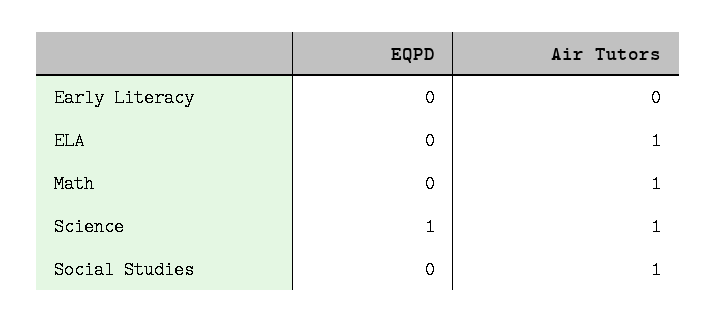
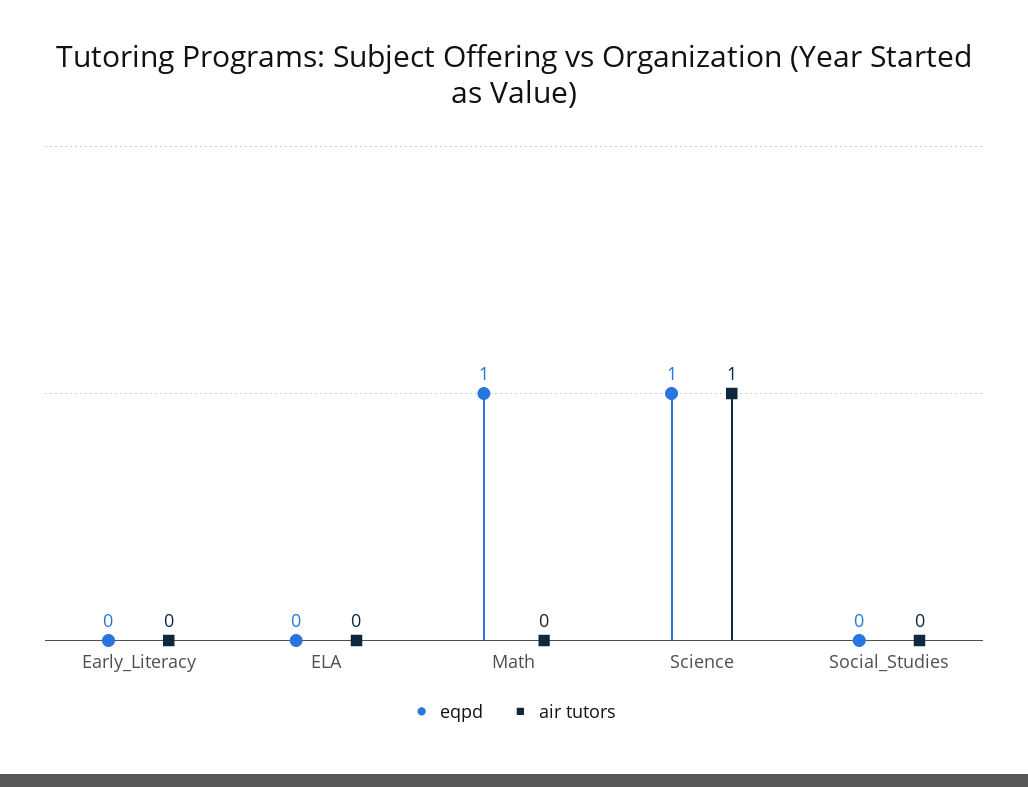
  {
    "EQPD": {
      "Early Literacy": 0,
      "ELA": 0,
-     "Math": 0,
+     "Math": 1,
      "Science": 1,
      "Social Studies": 0
    },
    "Air Tutors": {
      "Early Literacy": 0,
-     "ELA": 1,
+     "ELA": 0,
-     "Math": 1,
+     "Math": 0,
      "Science": 1,
-     "Social Studies": 1
+     "Social Studies": 0
    }
  }

